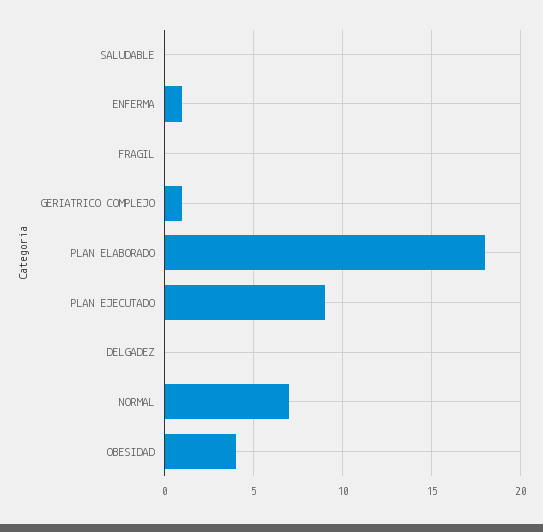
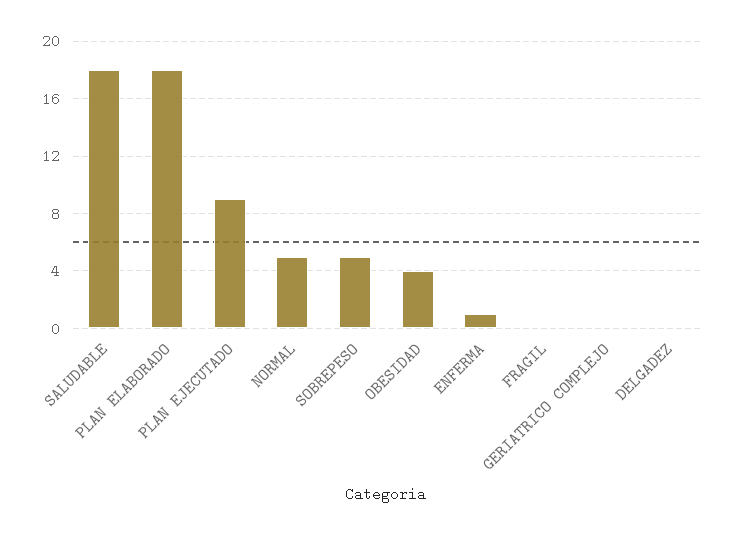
  {
-   "SALUDABLE": 0,
+   "SALUDABLE": 18,
    "ENFERMA": 1,
    "FRAGIL": 0,
-   "GERIATRICO COMPLEJO": 1,
+   "GERIATRICO COMPLEJO": 0,
    "PLAN ELABORADO": 18,
    "PLAN EJECUTADO": 9,
    "DELGADEZ": 0,
-   "NORMAL": 7,
+   "NORMAL": 5,
-   "OBESIDAD": 4
+   "OBESIDAD": 4,
+   "SOBREPESO": 5
  }

